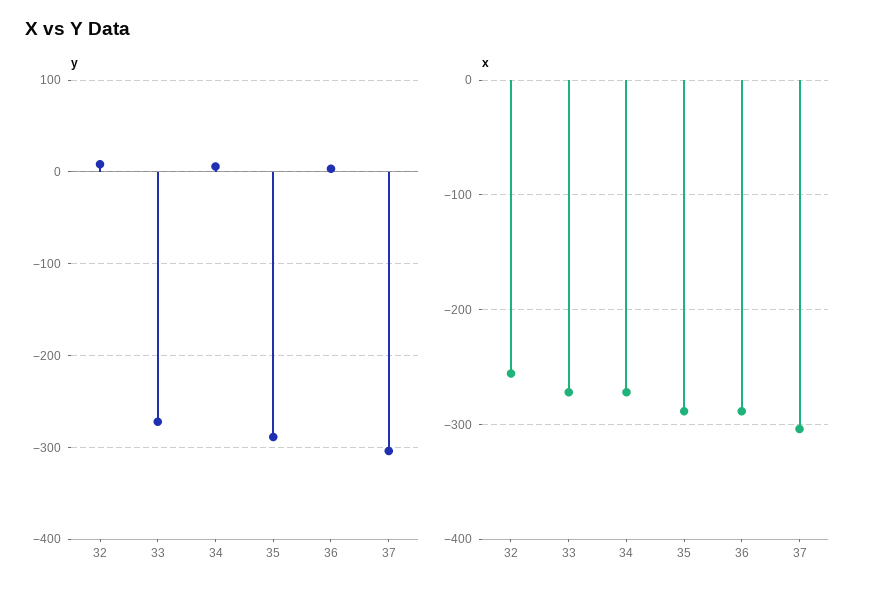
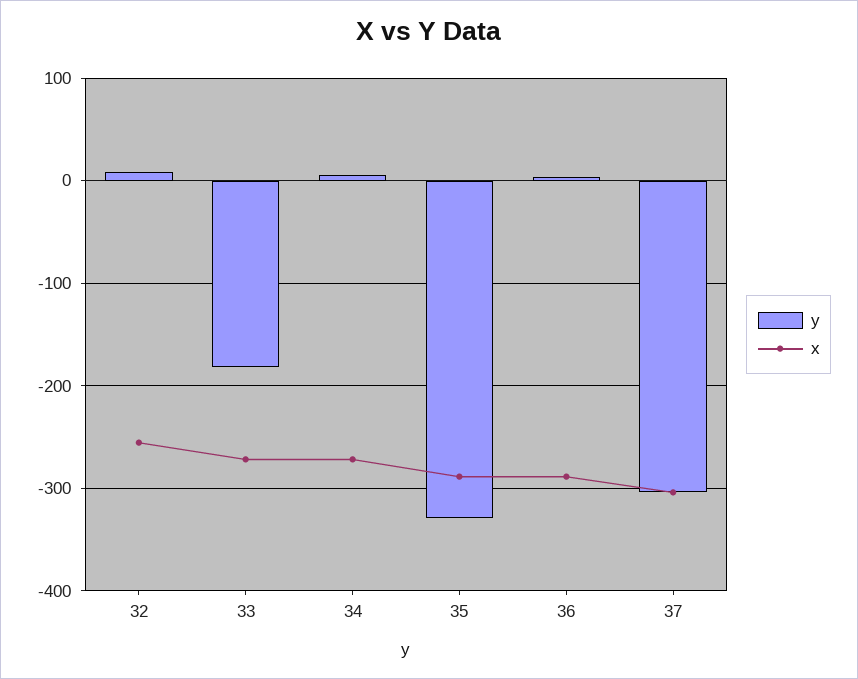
  {
    "y": {
      "32": 10,
-     "33": -270,
+     "33": -180,
      "34": 10,
-     "35": -290,
+     "35": -330,
      "36": 0,
      "37": -300
    },
    "x": {
      "32": -260,
      "33": -270,
      "34": -270,
      "35": -290,
      "36": -290,
      "37": -300
    }
  }

